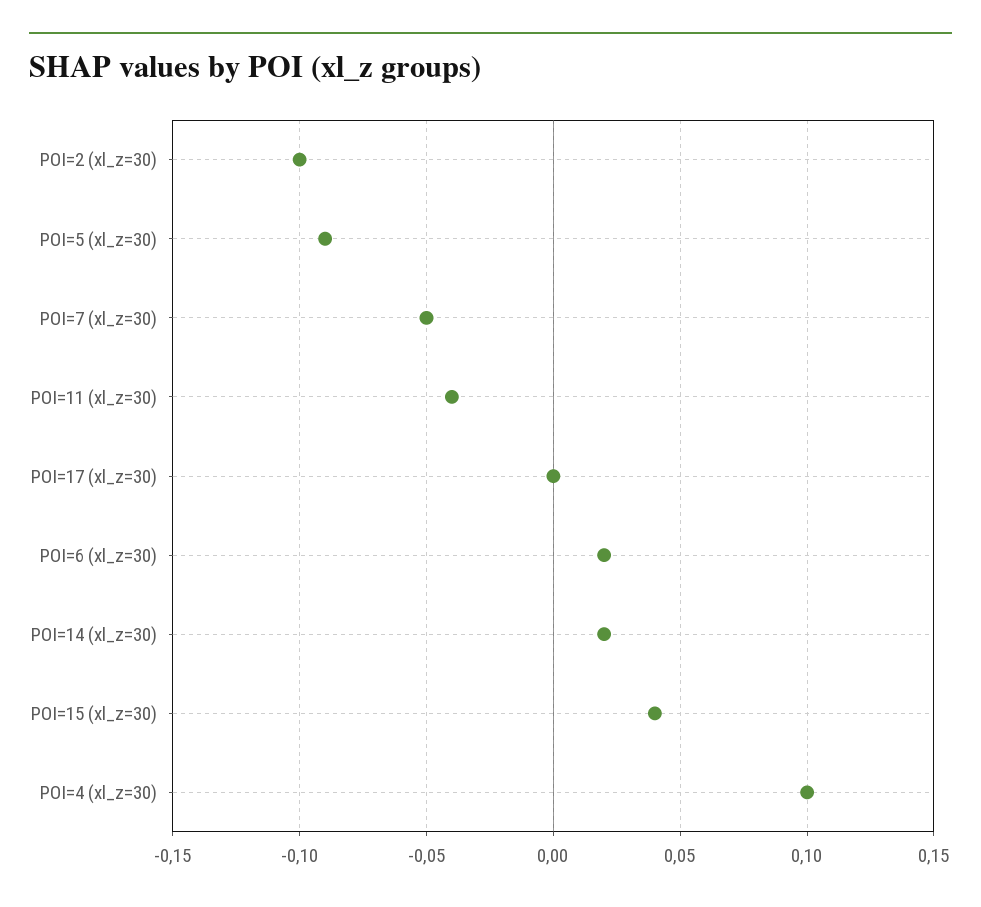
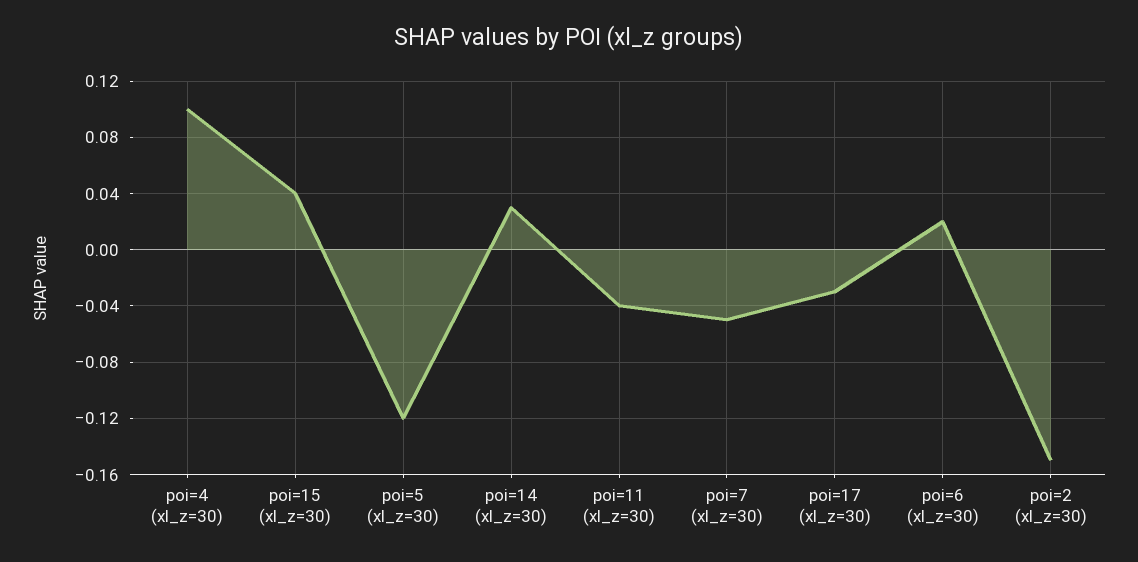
  {
-   "POI=2 (xl_z=30)": -0.1,
+   "POI=2 (xl_z=30)": -0.15,
-   "POI=5 (xl_z=30)": -0.09,
+   "POI=5 (xl_z=30)": -0.12,
    "POI=7 (xl_z=30)": -0.05,
    "POI=11 (xl_z=30)": -0.04,
-   "POI=17 (xl_z=30)": 0,
+   "POI=17 (xl_z=30)": -0.03,
    "POI=6 (xl_z=30)": 0.02,
-   "POI=14 (xl_z=30)": 0.02,
+   "POI=14 (xl_z=30)": 0.03,
    "POI=15 (xl_z=30)": 0.04,
    "POI=4 (xl_z=30)": 0.1
  }

